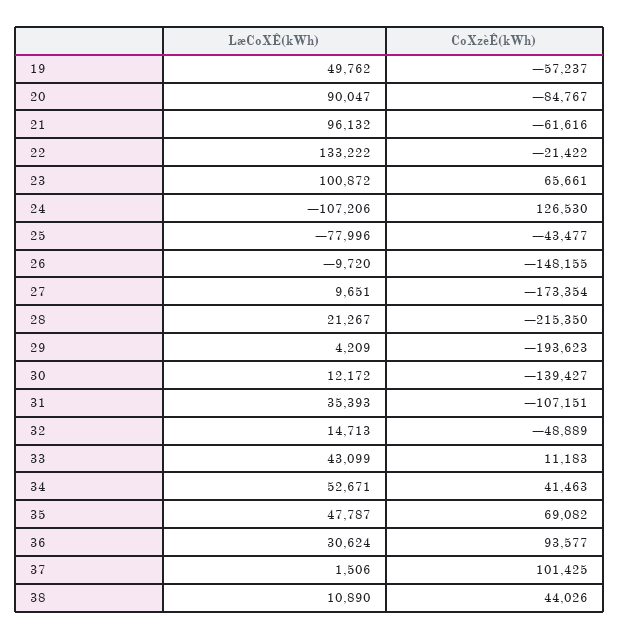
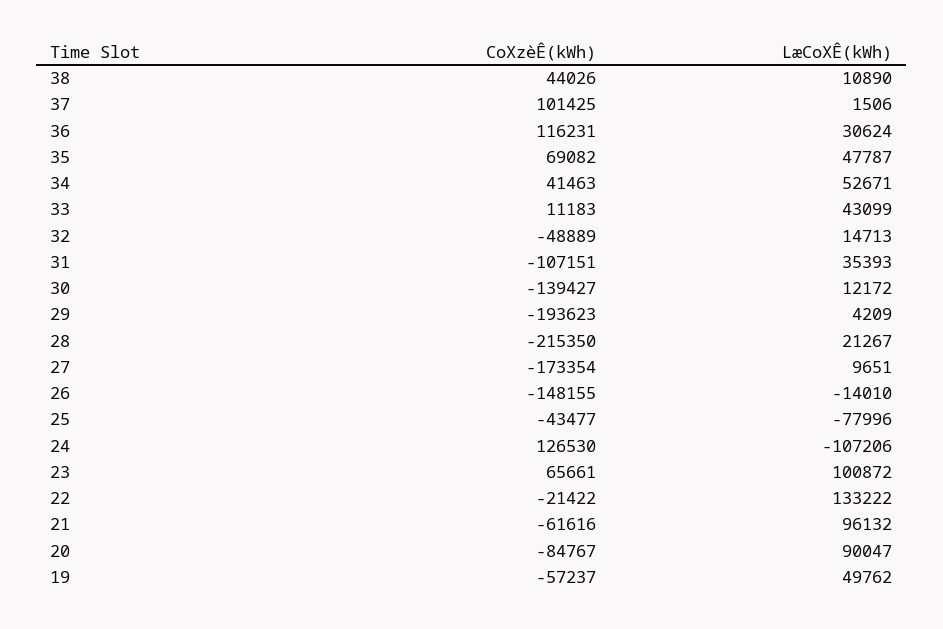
  {
    "LæCoXÊ(kWh)": {
      "19": 49762,
      "20": 90047,
      "21": 96132,
      "22": 133222,
      "23": 100872,
      "24": -107206,
      "25": -77996,
-     "26": -9720,
+     "26": -14010,
      "27": 9651,
      "28": 21267,
      "29": 4209,
      "30": 12172,
      "31": 35393,
      "32": 14713,
      "33": 43099,
      "34": 52671,
      "35": 47787,
      "36": 30624,
      "37": 1506,
      "38": 10890
    },
    "CoXzèÊ(kWh)": {
      "19": -57237,
      "20": -84767,
      "21": -61616,
      "22": -21422,
      "23": 65661,
      "24": 126530,
      "25": -43477,
      "26": -148155,
      "27": -173354,
      "28": -215350,
      "29": -193623,
      "30": -139427,
      "31": -107151,
      "32": -48889,
      "33": 11183,
      "34": 41463,
      "35": 69082,
-     "36": 93577,
+     "36": 116231,
      "37": 101425,
      "38": 44026
    }
  }

